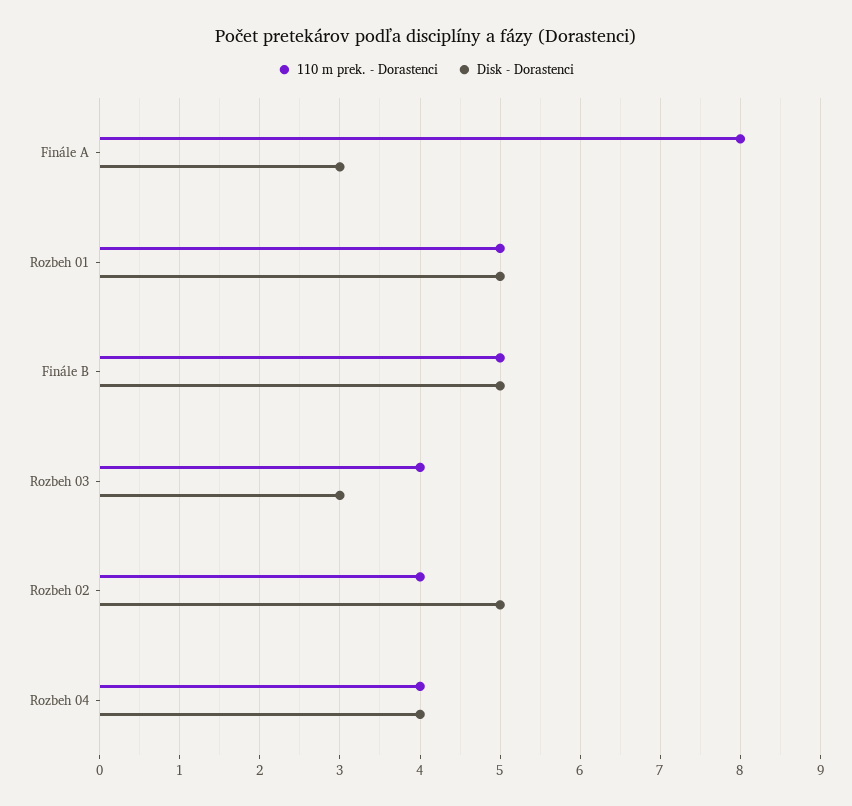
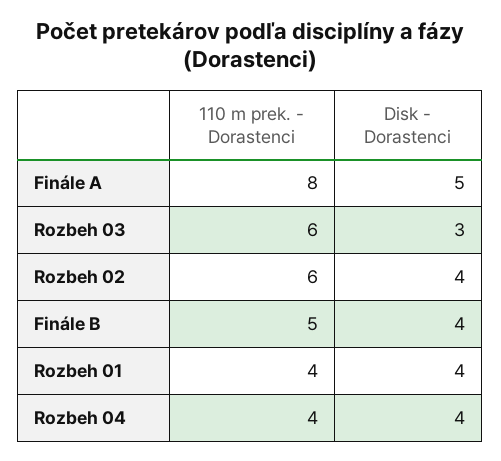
  {
    "110 m prek. - Dorastenci": {
      "Finále A": 8,
-     "Rozbeh 01": 5,
+     "Rozbeh 01": 4,
      "Finále B": 5,
-     "Rozbeh 03": 4,
+     "Rozbeh 03": 6,
-     "Rozbeh 02": 4,
+     "Rozbeh 02": 6,
      "Rozbeh 04": 4
    },
    "Disk - Dorastenci": {
-     "Finále A": 3,
+     "Finále A": 5,
-     "Rozbeh 01": 5,
+     "Rozbeh 01": 4,
-     "Finále B": 5,
+     "Finále B": 4,
      "Rozbeh 03": 3,
-     "Rozbeh 02": 5,
+     "Rozbeh 02": 4,
      "Rozbeh 04": 4
    }
  }

